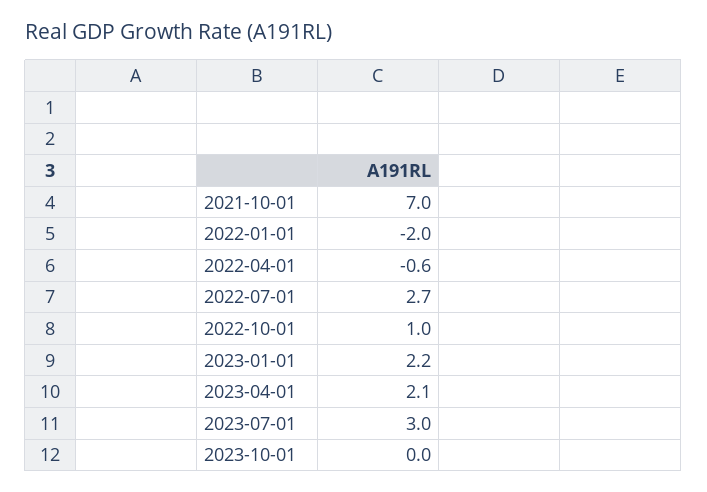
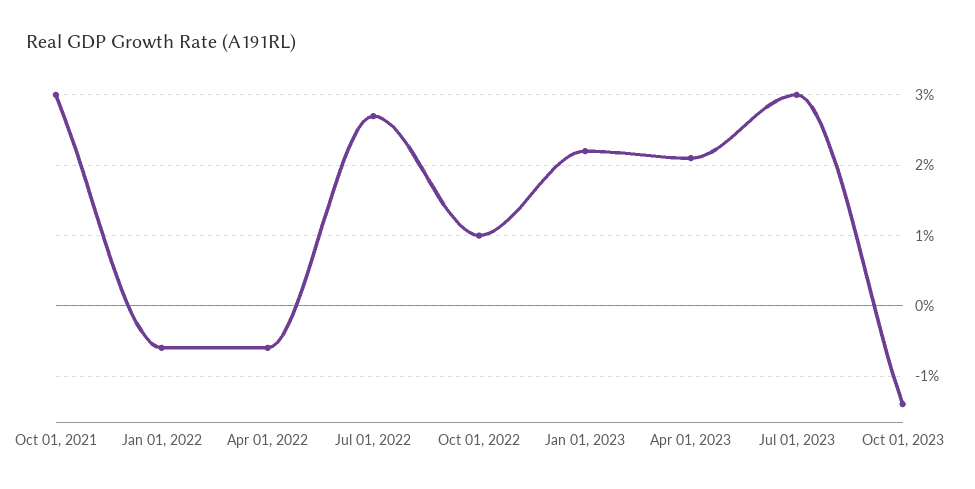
  {
-   "2021-10-01": 7,
+   "2021-10-01": 3,
-   "2022-01-01": -2,
+   "2022-01-01": -0.6,
    "2022-04-01": -0.6,
    "2022-07-01": 2.7,
    "2022-10-01": 1,
    "2023-01-01": 2.2,
    "2023-04-01": 2.1,
    "2023-07-01": 3,
-   "2023-10-01": 0
+   "2023-10-01": -1.4
  }

